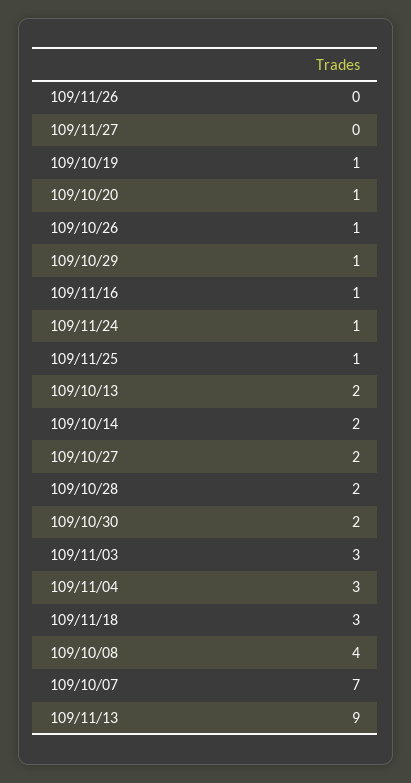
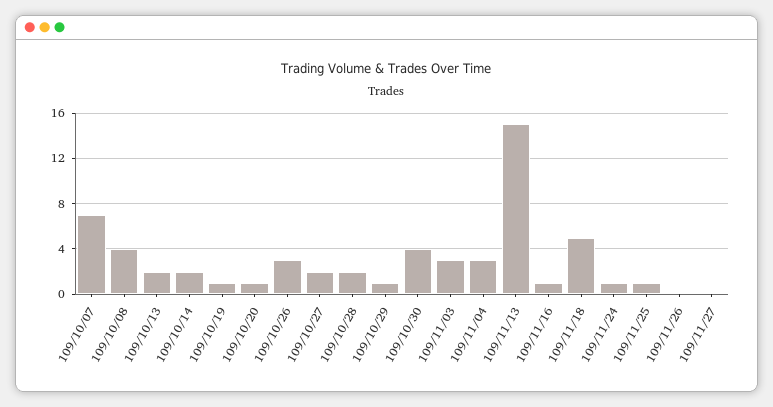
  {
    "109/11/26": 0,
    "109/11/27": 0,
    "109/10/19": 1,
    "109/10/20": 1,
-   "109/10/26": 1,
+   "109/10/26": 3,
    "109/10/29": 1,
    "109/11/16": 1,
    "109/11/24": 1,
    "109/11/25": 1,
    "109/10/13": 2,
    "109/10/14": 2,
    "109/10/27": 2,
    "109/10/28": 2,
-   "109/10/30": 2,
+   "109/10/30": 4,
    "109/11/03": 3,
    "109/11/04": 3,
-   "109/11/18": 3,
+   "109/11/18": 5,
    "109/10/08": 4,
    "109/10/07": 7,
-   "109/11/13": 9
+   "109/11/13": 15
  }

